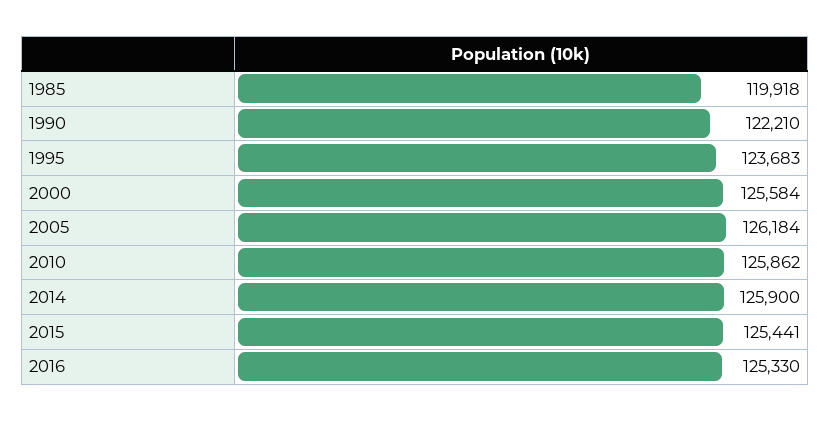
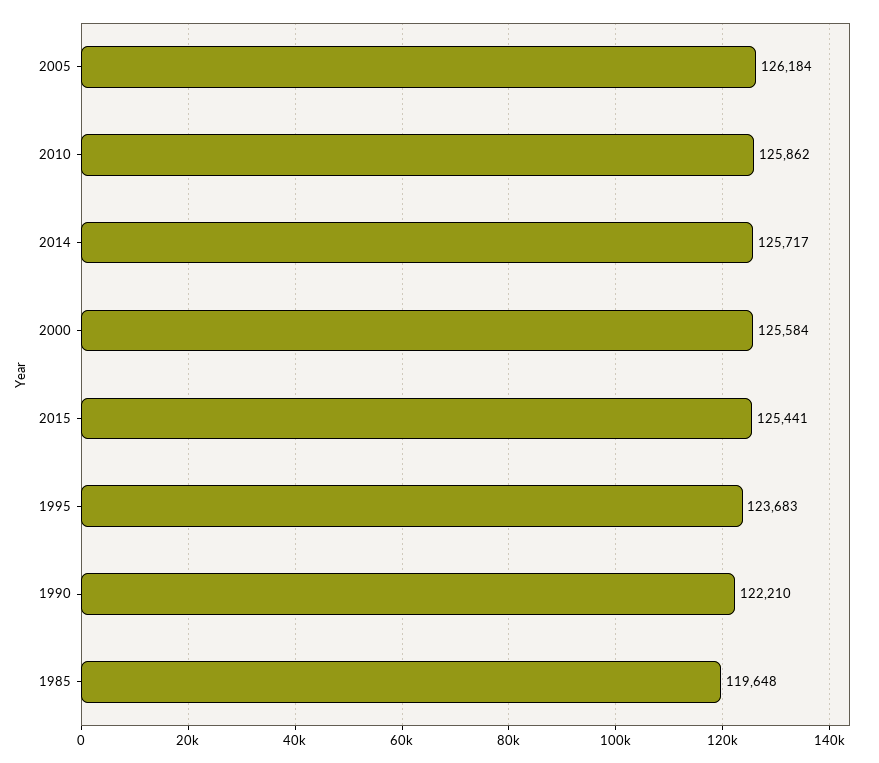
  {
-   "1985": 119918,
+   "1985": 119648,
    "1990": 122210,
    "1995": 123683,
    "2000": 125584,
    "2005": 126184,
    "2010": 125862,
-   "2014": 125900,
+   "2014": 125717,
-   "2015": 125441,
+   "2015": 125441
-   "2016": 125330
  }

